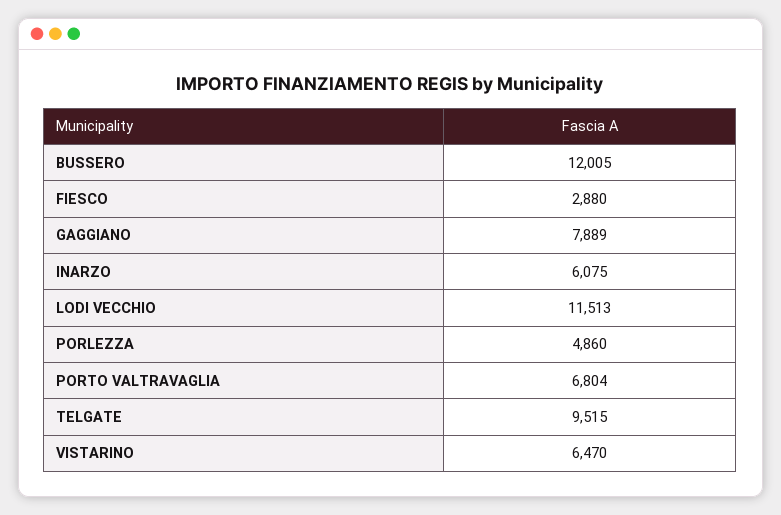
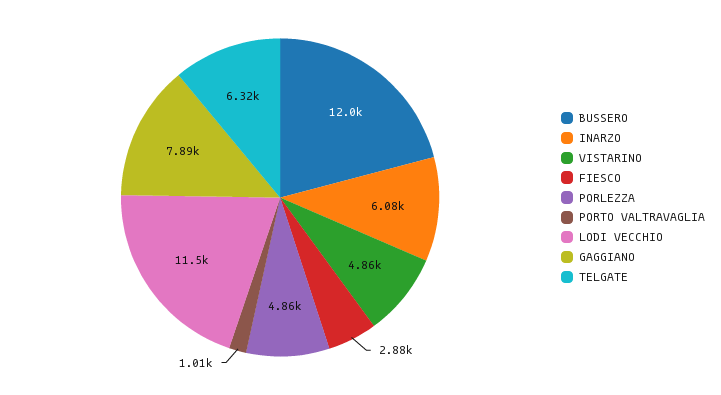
  {
    "BUSSERO": 12005,
    "FIESCO": 2880,
    "GAGGIANO": 7889,
    "INARZO": 6075,
    "LODI VECCHIO": 11513,
    "PORLEZZA": 4860,
-   "PORTO VALTRAVAGLIA": 6804,
+   "PORTO VALTRAVAGLIA": 1010,
-   "TELGATE": 9515,
+   "TELGATE": 6320,
-   "VISTARINO": 6470
+   "VISTARINO": 4860
  }

